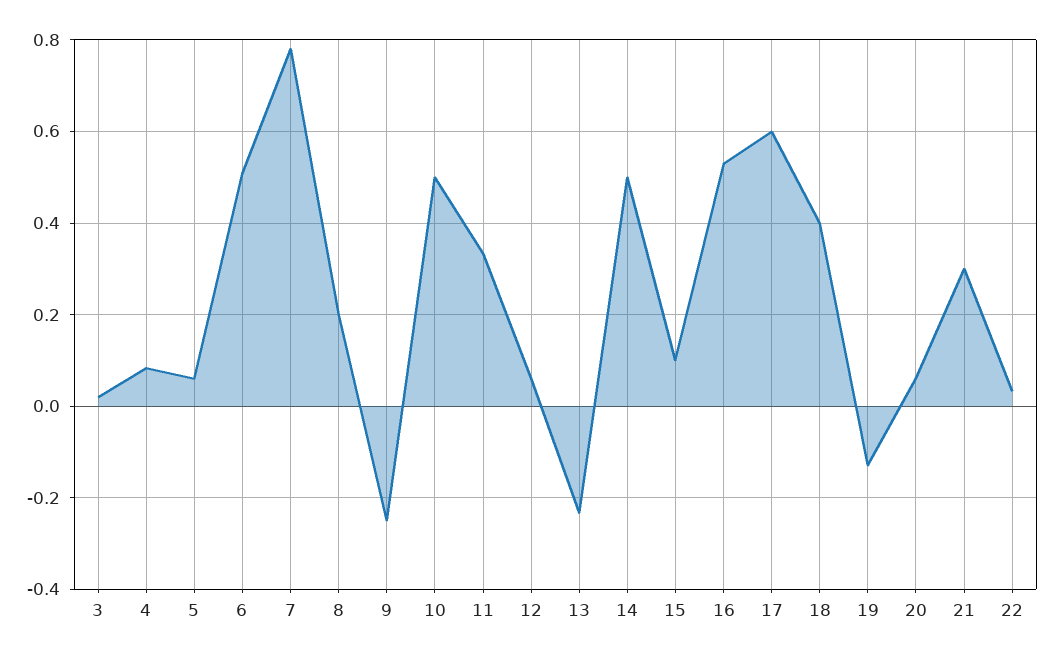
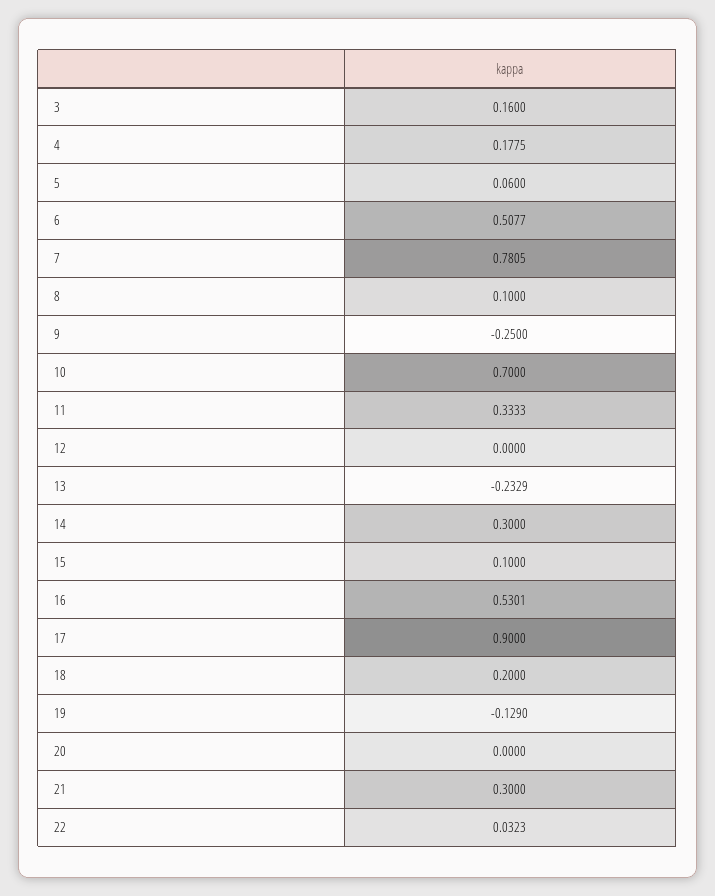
  {
-   "3": 0.02,
+   "3": 0.16,
-   "4": 0.08,
+   "4": 0.1775,
    "5": 0.06,
    "6": 0.5077,
    "7": 0.7805,
-   "8": 0.2,
+   "8": 0.1,
    "9": -0.25,
-   "10": 0.5,
+   "10": 0.7,
    "11": 0.3333,
-   "12": 0.06,
+   "12": 0,
    "13": -0.2329,
-   "14": 0.5,
+   "14": 0.3,
    "15": 0.1,
    "16": 0.5301,
-   "17": 0.6,
+   "17": 0.9,
-   "18": 0.4,
+   "18": 0.2,
    "19": -0.129,
-   "20": 0.06,
+   "20": 0,
    "21": 0.3,
    "22": 0.0323
  }

